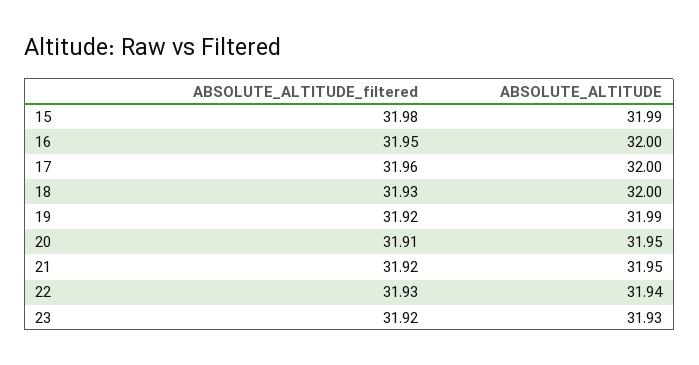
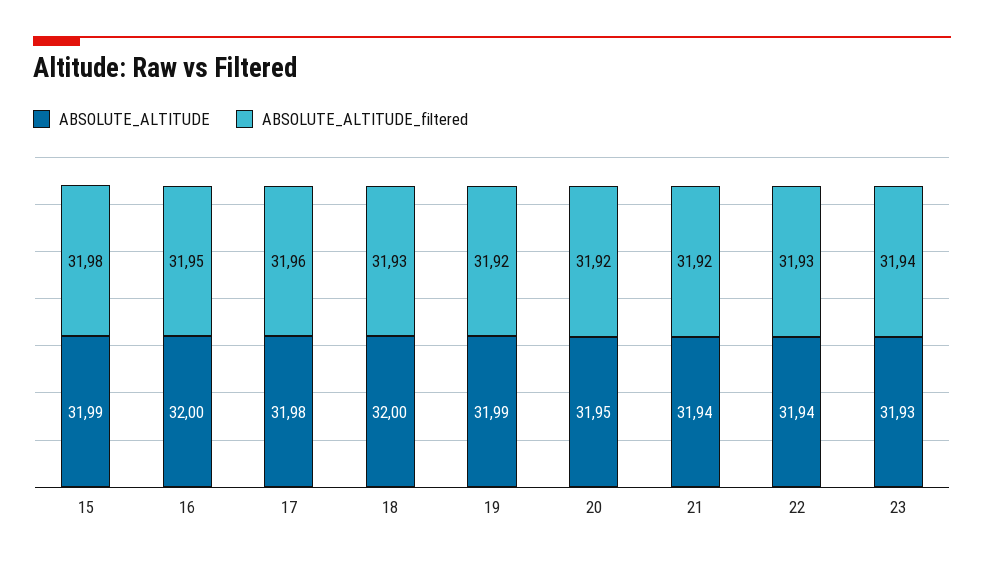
  {
    "ABSOLUTE_ALTITUDE_filtered": {
      "15": 31.98,
      "16": 31.95,
      "17": 31.96,
      "18": 31.93,
      "19": 31.92,
-     "20": 31.91,
+     "20": 31.92,
      "21": 31.92,
      "22": 31.93,
-     "23": 31.92
+     "23": 31.94
    },
    "ABSOLUTE_ALTITUDE": {
      "15": 31.99,
      "16": 32,
-     "17": 32,
+     "17": 31.98,
      "18": 32,
      "19": 31.99,
      "20": 31.95,
-     "21": 31.95,
+     "21": 31.94,
      "22": 31.94,
      "23": 31.93
    }
  }

